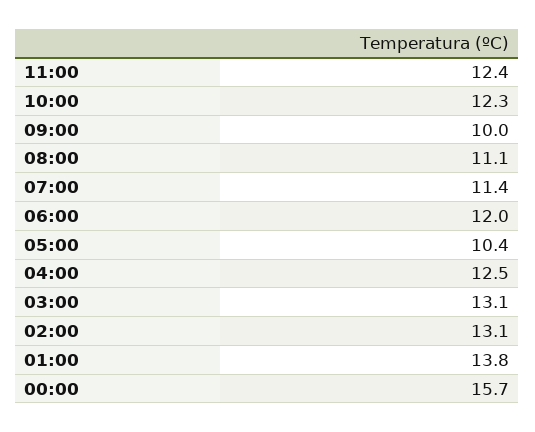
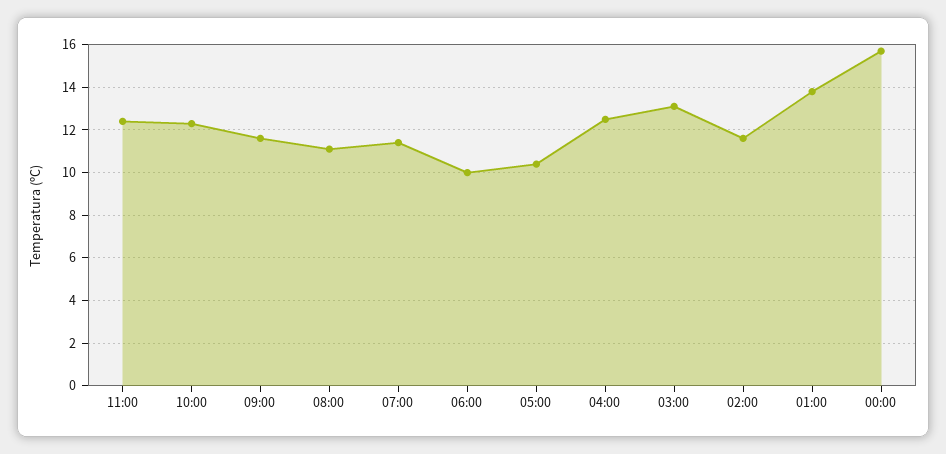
  {
    "11:00": 12.4,
    "10:00": 12.3,
-   "09:00": 10,
+   "09:00": 11.5,
    "08:00": 11.1,
    "07:00": 11.4,
-   "06:00": 12,
+   "06:00": 10,
    "05:00": 10.4,
    "04:00": 12.5,
    "03:00": 13.1,
-   "02:00": 13.1,
+   "02:00": 11.5,
    "01:00": 13.8,
    "00:00": 15.7
  }

